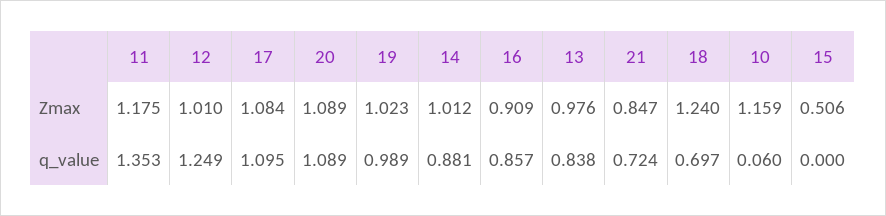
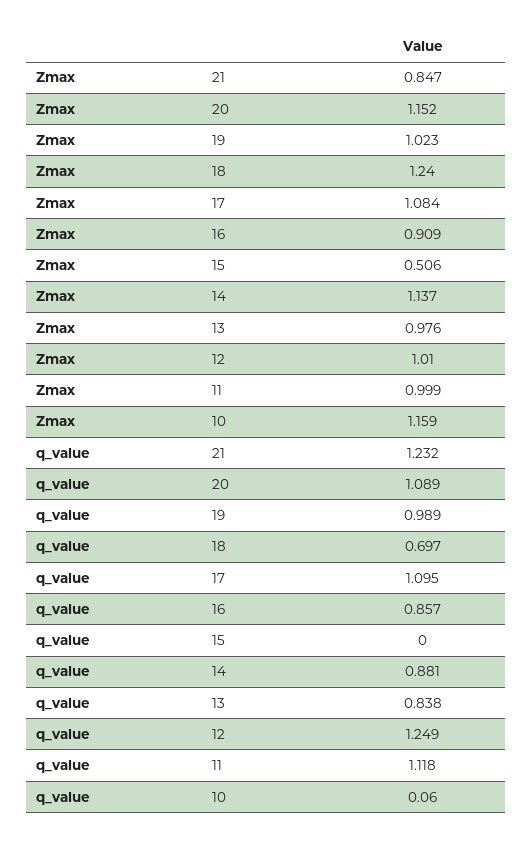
  {
    "11": {
-     "Zmax": 1.175,
+     "Zmax": 0.999,
-     "q_value": 1.353
+     "q_value": 1.118
    },
    "12": {
      "Zmax": 1.01,
      "q_value": 1.249
    },
    "17": {
      "Zmax": 1.084,
      "q_value": 1.095
    },
    "20": {
-     "Zmax": 1.089,
+     "Zmax": 1.152,
      "q_value": 1.089
    },
    "19": {
      "Zmax": 1.023,
      "q_value": 0.989
    },
    "14": {
-     "Zmax": 1.012,
+     "Zmax": 1.137,
      "q_value": 0.881
    },
    "16": {
      "Zmax": 0.909,
      "q_value": 0.857
    },
    "13": {
      "Zmax": 0.976,
      "q_value": 0.838
    },
    "21": {
      "Zmax": 0.847,
-     "q_value": 0.724
+     "q_value": 1.232
    },
    "18": {
      "Zmax": 1.24,
      "q_value": 0.697
    },
    "10": {
      "Zmax": 1.159,
      "q_value": 0.06
    },
    "15": {
      "Zmax": 0.506,
      "q_value": 0
    }
  }

